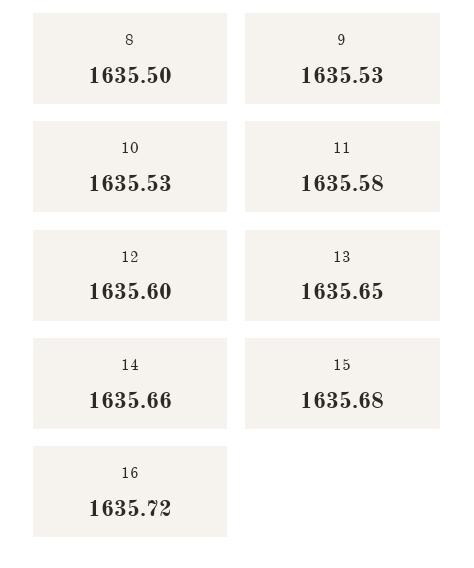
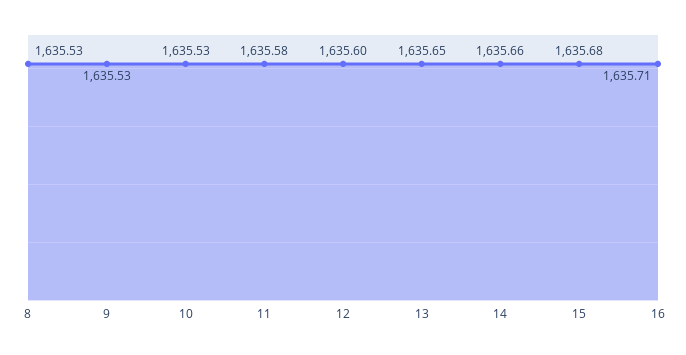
  {
-   "8": 1635.5,
+   "8": 1635.53,
    "9": 1635.53,
    "10": 1635.53,
    "11": 1635.58,
    "12": 1635.6,
    "13": 1635.65,
    "14": 1635.66,
    "15": 1635.68,
-   "16": 1635.72
+   "16": 1635.71
  }

